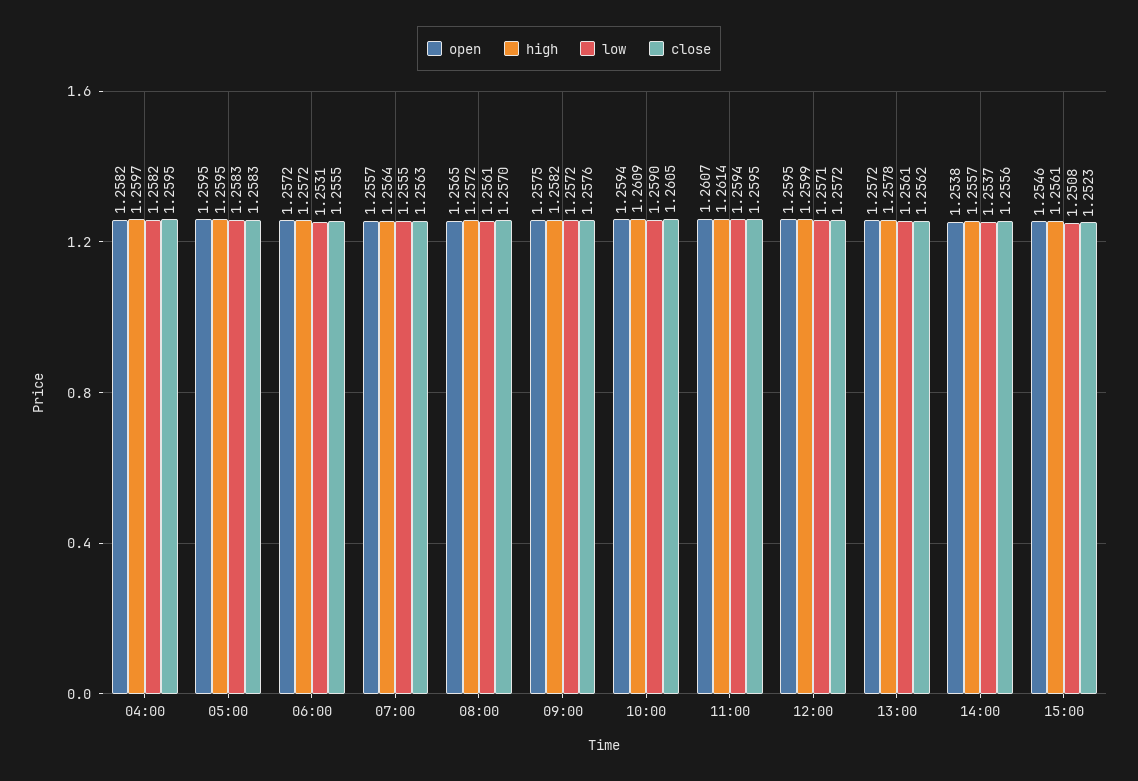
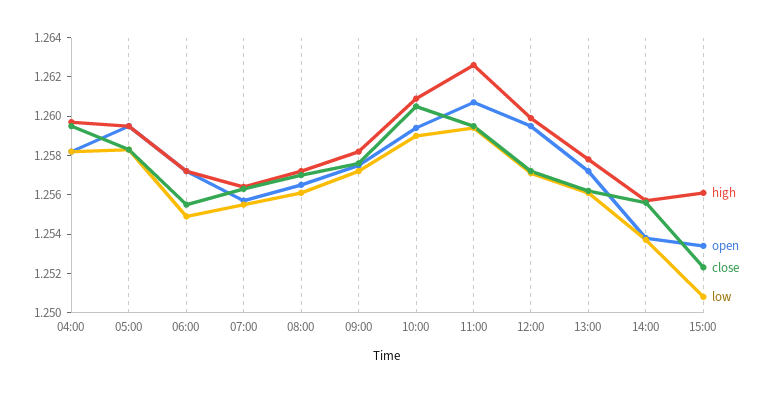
  {
    "open": {
      "04:00": 1.2582,
      "05:00": 1.2595,
      "06:00": 1.2572,
      "07:00": 1.2557,
      "08:00": 1.2565,
      "09:00": 1.2575,
      "10:00": 1.2594,
      "11:00": 1.2607,
      "12:00": 1.2595,
      "13:00": 1.2572,
      "14:00": 1.2538,
-     "15:00": 1.2546
+     "15:00": 1.2535
    },
    "high": {
      "04:00": 1.2597,
      "05:00": 1.2595,
      "06:00": 1.2572,
      "07:00": 1.2564,
      "08:00": 1.2572,
      "09:00": 1.2582,
      "10:00": 1.2609,
-     "11:00": 1.2614,
+     "11:00": 1.2625,
      "12:00": 1.2599,
      "13:00": 1.2578,
      "14:00": 1.2557,
      "15:00": 1.2561
    },
    "low": {
      "04:00": 1.2582,
      "05:00": 1.2583,
-     "06:00": 1.2531,
+     "06:00": 1.255,
      "07:00": 1.2555,
      "08:00": 1.2561,
      "09:00": 1.2572,
      "10:00": 1.259,
      "11:00": 1.2594,
      "12:00": 1.2571,
      "13:00": 1.2561,
      "14:00": 1.2537,
      "15:00": 1.2508
    },
    "close": {
      "04:00": 1.2595,
      "05:00": 1.2583,
      "06:00": 1.2555,
      "07:00": 1.2563,
      "08:00": 1.257,
      "09:00": 1.2576,
      "10:00": 1.2605,
      "11:00": 1.2595,
      "12:00": 1.2572,
      "13:00": 1.2562,
      "14:00": 1.2556,
      "15:00": 1.2523
    }
  }

